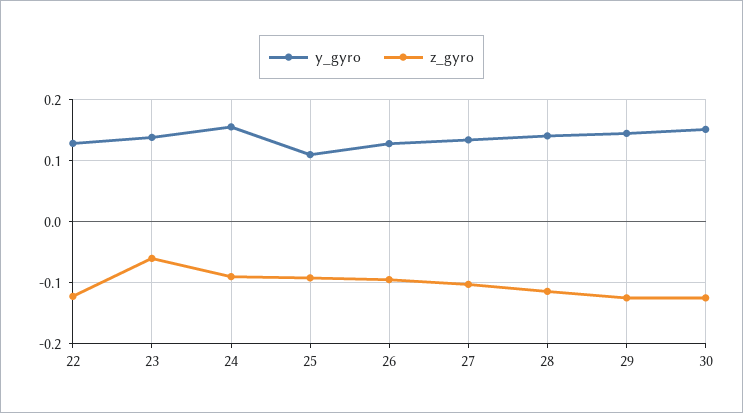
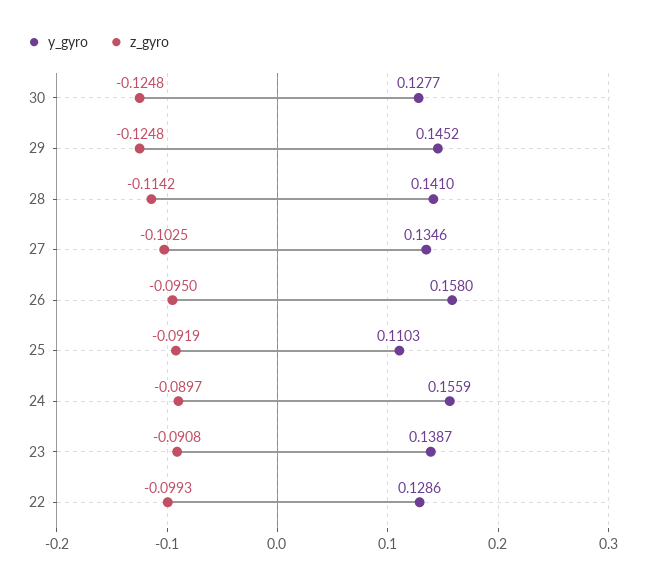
  {
    "y_gyro": {
      "22": 0.1286,
      "23": 0.1387,
      "24": 0.1559,
      "25": 0.1103,
-     "26": 0.13,
+     "26": 0.158,
      "27": 0.1346,
      "28": 0.141,
      "29": 0.1452,
-     "30": 0.15
+     "30": 0.1277
    },
    "z_gyro": {
-     "22": -0.12,
+     "22": -0.0993,
-     "23": -0.06,
+     "23": -0.0908,
      "24": -0.0897,
      "25": -0.0919,
      "26": -0.095,
      "27": -0.1025,
      "28": -0.1142,
      "29": -0.1248,
      "30": -0.1248
    }
  }

